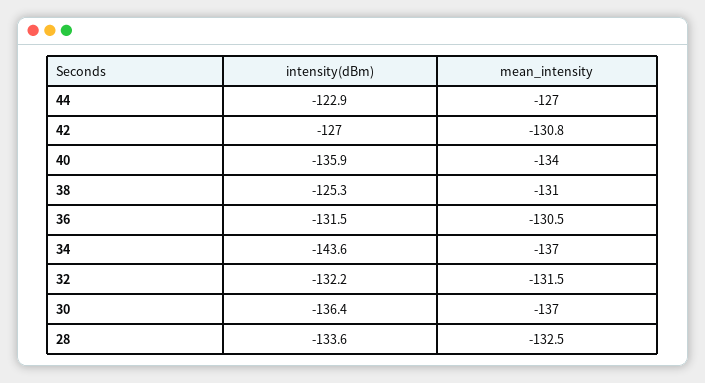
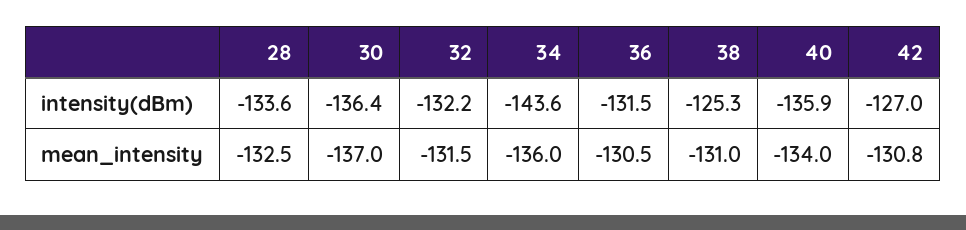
  {
    "intensity(dBm)": {
-     "44": -122.9,
      "42": -127,
      "40": -135.9,
      "38": -125.3,
      "36": -131.5,
      "34": -143.6,
      "32": -132.2,
      "30": -136.4,
      "28": -133.6
    },
    "mean_intensity": {
-     "44": -127,
      "42": -130.8,
      "40": -134,
      "38": -131,
      "36": -130.5,
-     "34": -137,
+     "34": -136,
      "32": -131.5,
      "30": -137,
      "28": -132.5
    }
  }

